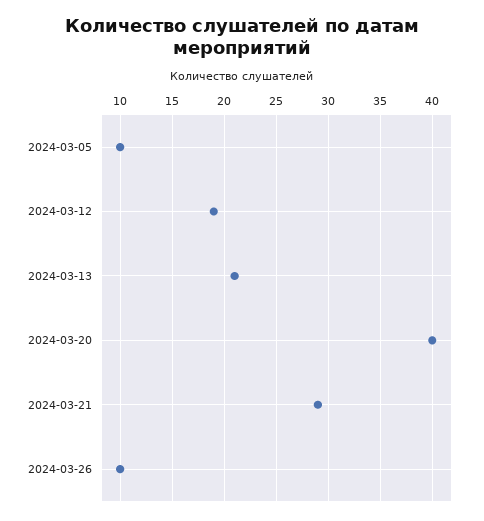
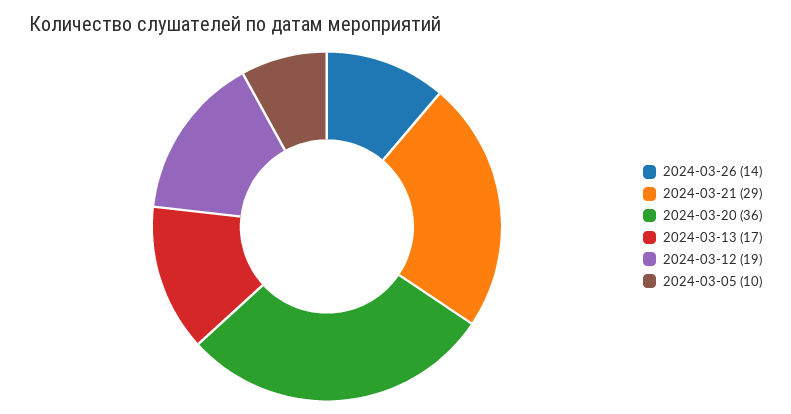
  {
    "2024-03-05": 10,
    "2024-03-12": 19,
-   "2024-03-13": 21,
+   "2024-03-13": 17,
-   "2024-03-20": 40,
+   "2024-03-20": 36,
    "2024-03-21": 29,
-   "2024-03-26": 10
+   "2024-03-26": 14
  }

